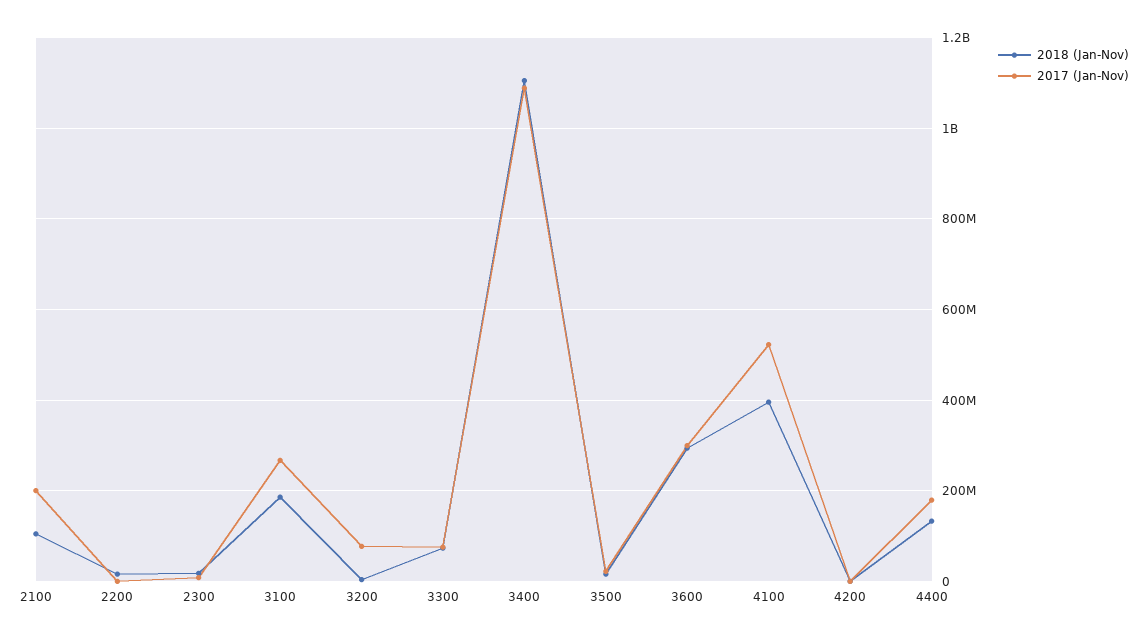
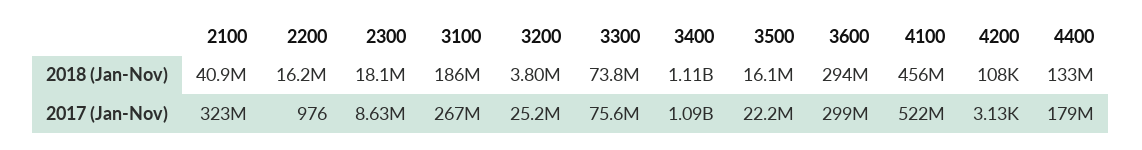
  {
    "2018 (Jan-Nov)": {
-     "2100": 100000000,
+     "2100": 40900000,
      "2200": 16200000,
      "2300": 18100000,
      "3100": 186000000,
      "3200": 3800000,
      "3300": 73800000,
      "3400": 1110000000,
      "3500": 16100000,
      "3600": 294000000,
-     "4100": 400000000,
+     "4100": 456000000,
      "4200": 108000,
      "4400": 133000000
    },
    "2017 (Jan-Nov)": {
-     "2100": 200000000,
+     "2100": 323000000,
      "2200": 976,
      "2300": 8630000,
      "3100": 267000000,
-     "3200": 80000000,
+     "3200": 25200000,
      "3300": 75600000,
      "3400": 1090000000,
      "3500": 22200000,
      "3600": 299000000,
      "4100": 522000000,
      "4200": 3130,
      "4400": 179000000
    }
  }

